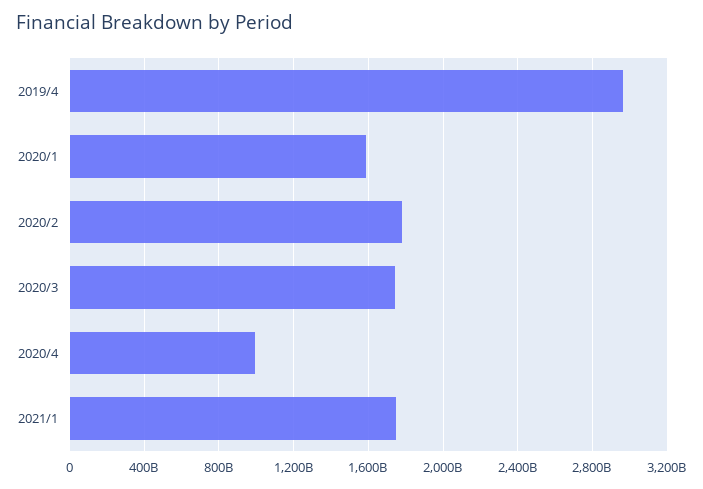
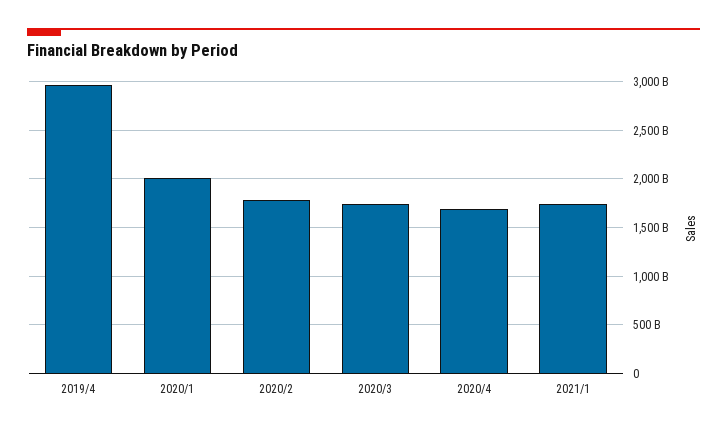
  {
    "2019/4": 2950000000000,
-   "2020/1": 1600000000000,
+   "2020/1": 2000000000000,
    "2020/2": 1800000000000,
    "2020/3": 1750000000000,
-   "2020/4": 1000000000000,
+   "2020/4": 1700000000000,
    "2021/1": 1750000000000
  }

